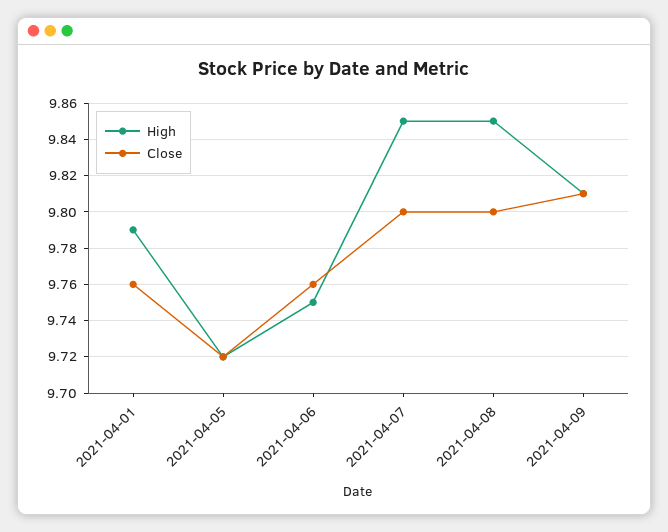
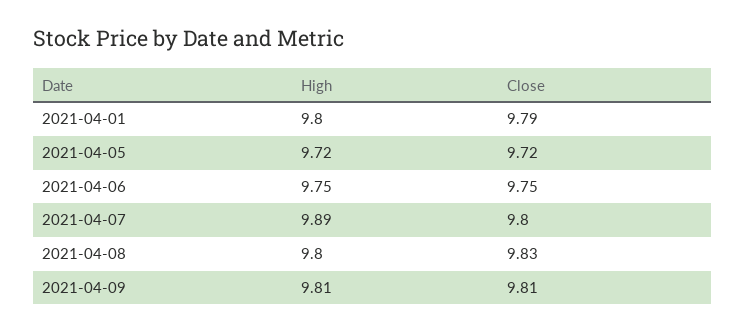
  {
    "High": {
-     "2021-04-01": 9.79,
+     "2021-04-01": 9.8,
      "2021-04-05": 9.72,
      "2021-04-06": 9.75,
-     "2021-04-07": 9.85,
+     "2021-04-07": 9.89,
-     "2021-04-08": 9.85,
+     "2021-04-08": 9.8,
      "2021-04-09": 9.81
    },
    "Close": {
-     "2021-04-01": 9.76,
+     "2021-04-01": 9.79,
      "2021-04-05": 9.72,
-     "2021-04-06": 9.76,
+     "2021-04-06": 9.75,
      "2021-04-07": 9.8,
-     "2021-04-08": 9.8,
+     "2021-04-08": 9.83,
      "2021-04-09": 9.81
    }
  }

